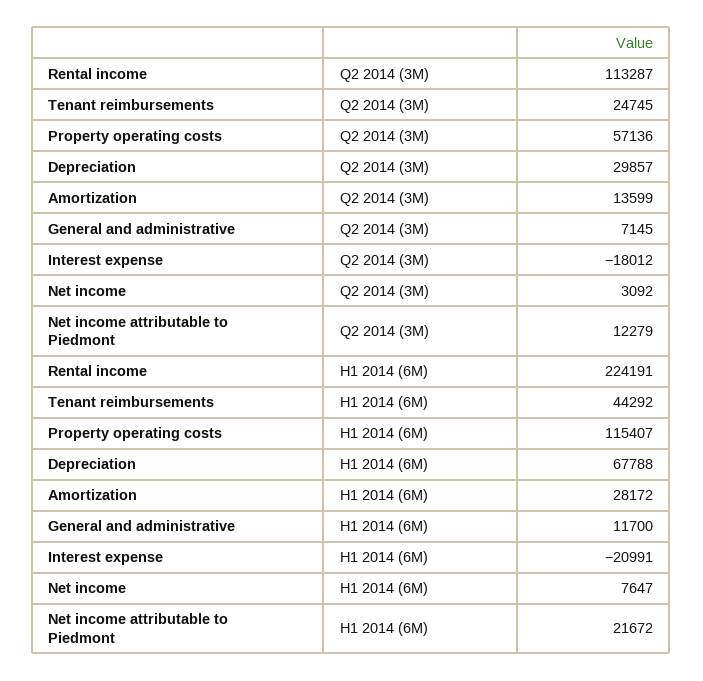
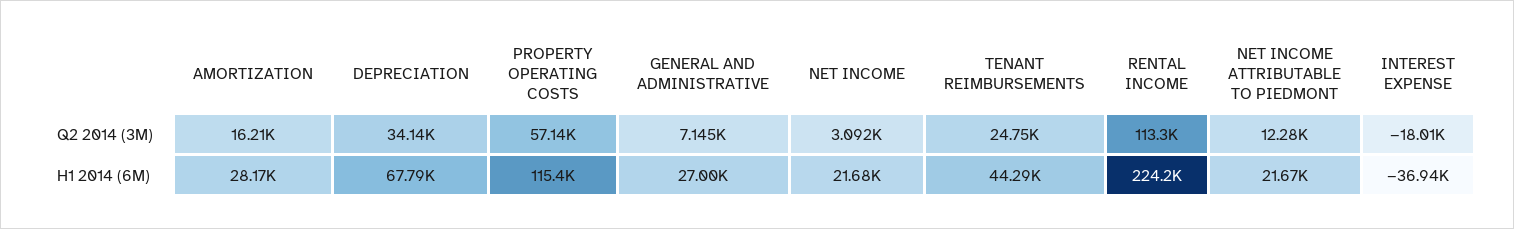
  {
    "Rental income": {
      "Q2 2014 (3M)": 113287,
      "H1 2014 (6M)": 224191
    },
    "Tenant reimbursements": {
      "Q2 2014 (3M)": 24745,
      "H1 2014 (6M)": 44292
    },
    "Property operating costs": {
      "Q2 2014 (3M)": 57136,
      "H1 2014 (6M)": 115407
    },
    "Depreciation": {
-     "Q2 2014 (3M)": 29857,
+     "Q2 2014 (3M)": 34140,
      "H1 2014 (6M)": 67788
    },
    "Amortization": {
-     "Q2 2014 (3M)": 13599,
+     "Q2 2014 (3M)": 16210,
      "H1 2014 (6M)": 28172
    },
    "General and administrative": {
      "Q2 2014 (3M)": 7145,
-     "H1 2014 (6M)": 11700
+     "H1 2014 (6M)": 27000
    },
    "Interest expense": {
      "Q2 2014 (3M)": -18012,
-     "H1 2014 (6M)": -20991
+     "H1 2014 (6M)": -36940
    },
    "Net income": {
      "Q2 2014 (3M)": 3092,
-     "H1 2014 (6M)": 7647
+     "H1 2014 (6M)": 21680
    },
    "Net income attributable to Piedmont": {
      "Q2 2014 (3M)": 12279,
      "H1 2014 (6M)": 21672
    }
  }

